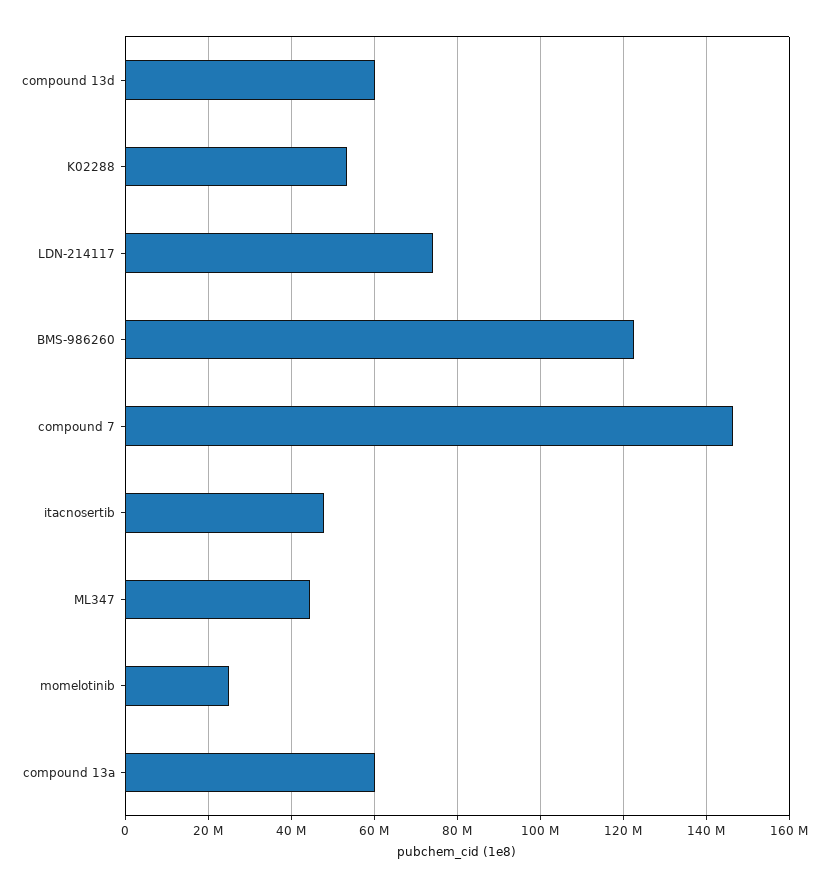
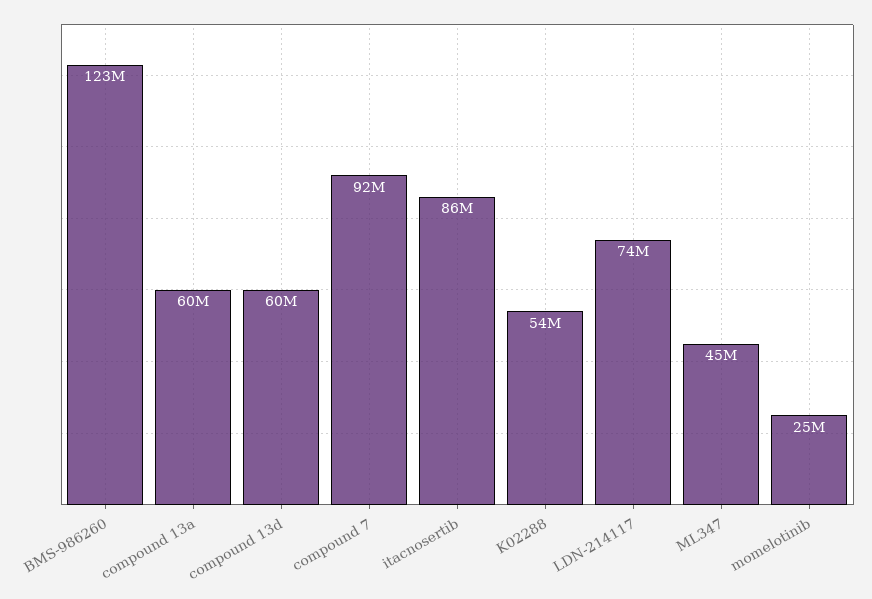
  {
    "compound 13d": 60000000,
    "K02288": 54000000,
    "LDN-214117": 74000000,
    "BMS-986260": 123000000,
-   "compound 7": 146000000,
+   "compound 7": 92000000,
-   "itacnosertib": 48000000,
+   "itacnosertib": 86000000,
    "ML347": 45000000,
    "momelotinib": 25000000,
    "compound 13a": 60000000
  }

